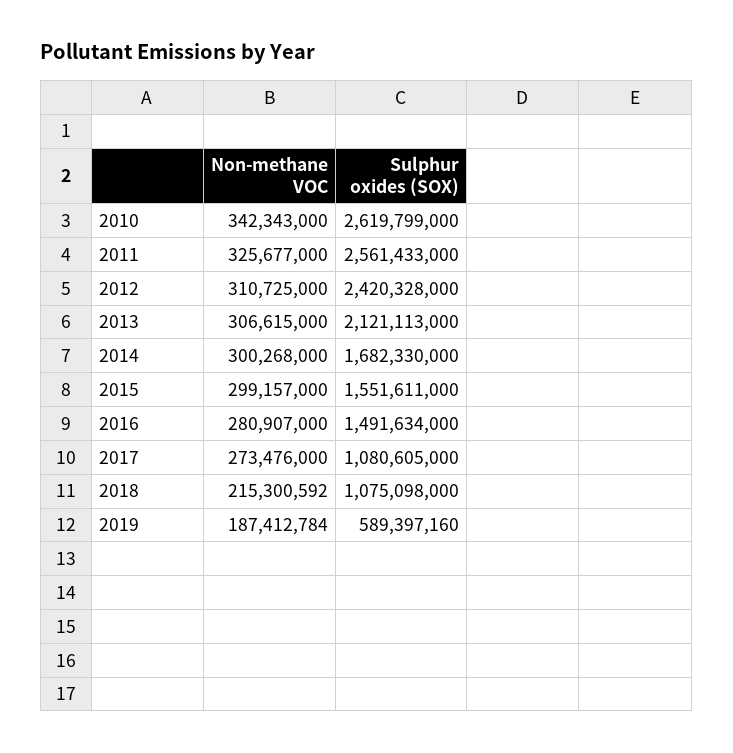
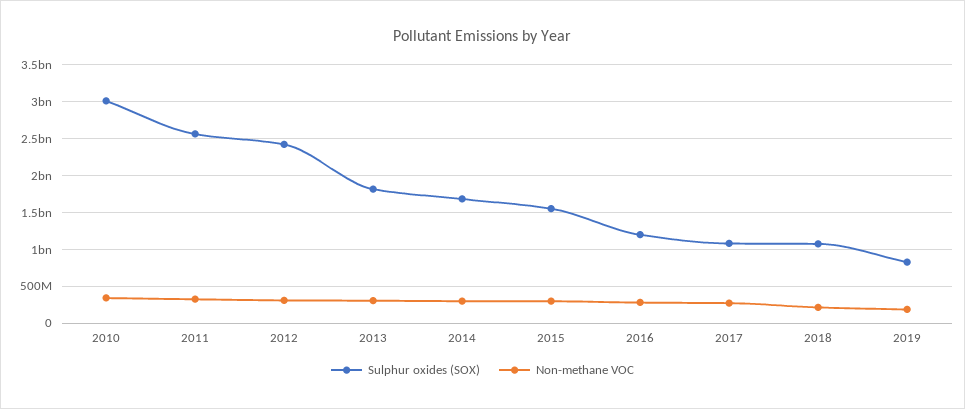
  {
    "Non-methane VOC": {
      "2010": 342343000,
      "2011": 325677000,
      "2012": 310725000,
      "2013": 306615000,
      "2014": 300268000,
      "2015": 299157000,
      "2016": 280907000,
      "2017": 273476000,
      "2018": 215300592,
      "2019": 187412784
    },
    "Sulphur oxides (SOX)": {
-     "2010": 2619799000,
+     "2010": 3000000000,
      "2011": 2561433000,
      "2012": 2420328000,
-     "2013": 2121113000,
+     "2013": 1800000000,
      "2014": 1682330000,
      "2015": 1551611000,
-     "2016": 1491634000,
+     "2016": 1200000000,
      "2017": 1080605000,
      "2018": 1075098000,
-     "2019": 589397160
+     "2019": 800000000
    }
  }

